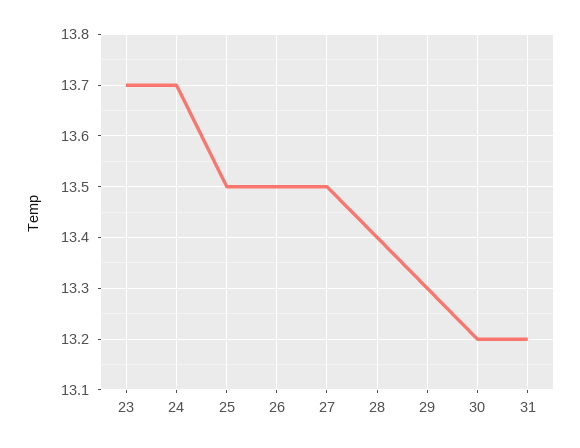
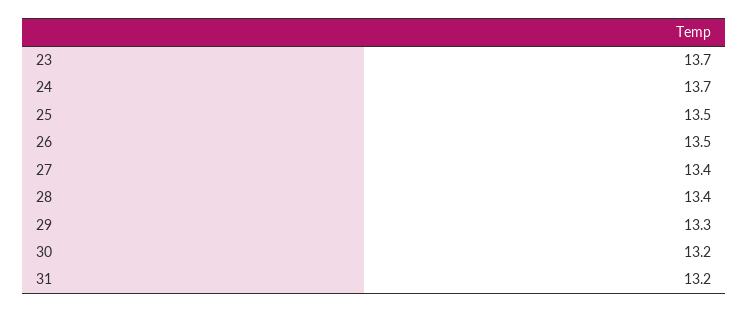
  {
    "23": 13.7,
    "24": 13.7,
    "25": 13.5,
    "26": 13.5,
-   "27": 13.5,
+   "27": 13.4,
    "28": 13.4,
    "29": 13.3,
    "30": 13.2,
    "31": 13.2
  }

